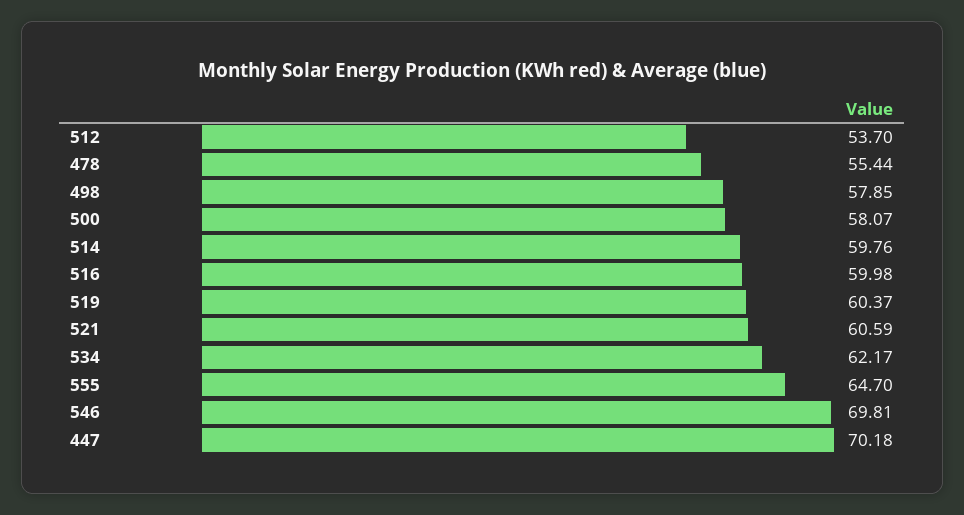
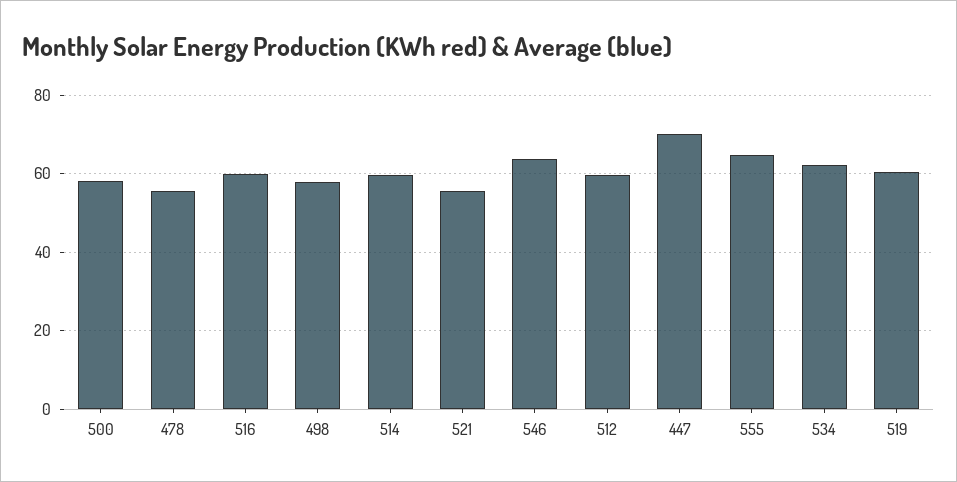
  {
-   "512": 53.7,
+   "512": 60,
    "478": 55.44,
    "498": 57.85,
    "500": 58.07,
    "514": 59.76,
    "516": 59.98,
    "519": 60.37,
-   "521": 60.59,
+   "521": 56,
    "534": 62.17,
    "555": 64.7,
-   "546": 69.81,
+   "546": 64,
    "447": 70.18
  }

